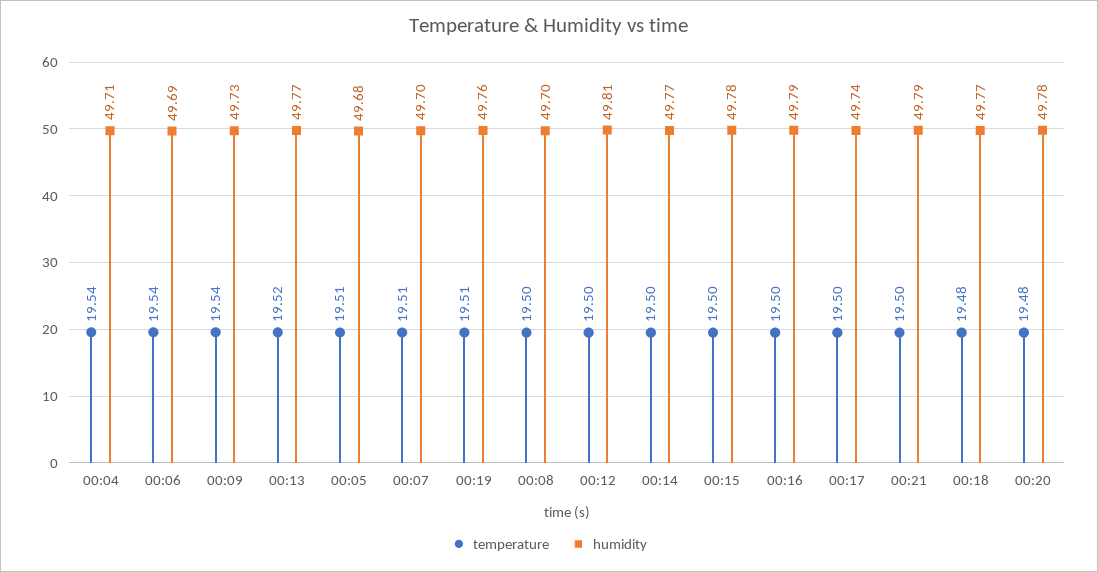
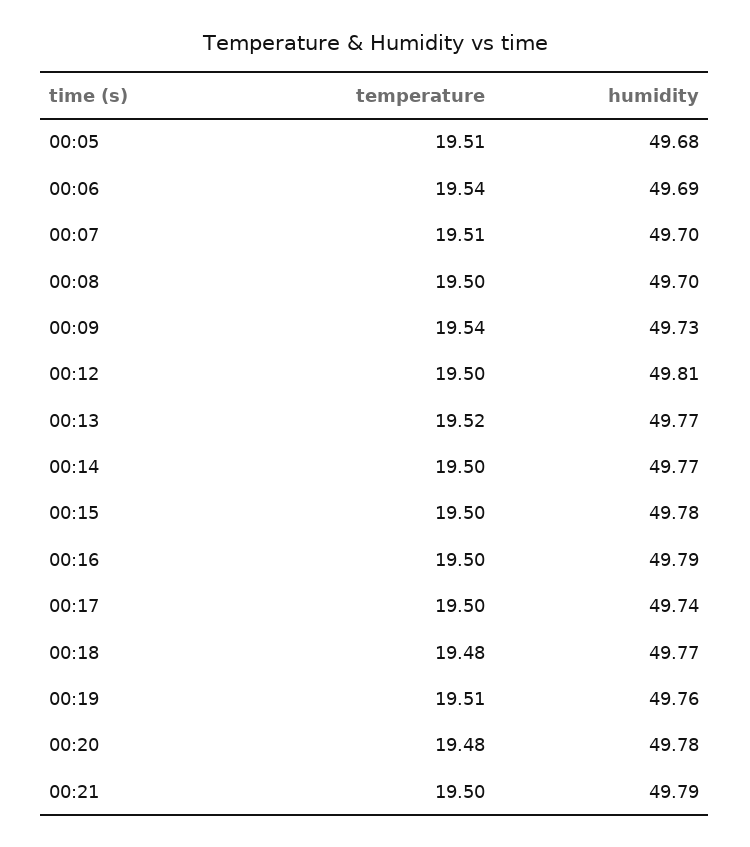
  {
    "temperature": {
-     "00:04": 19.54,
      "00:06": 19.54,
      "00:09": 19.54,
      "00:13": 19.52,
      "00:05": 19.51,
      "00:07": 19.51,
      "00:19": 19.51,
      "00:08": 19.5,
      "00:12": 19.5,
      "00:14": 19.5,
      "00:15": 19.5,
      "00:16": 19.5,
      "00:17": 19.5,
      "00:21": 19.5,
      "00:18": 19.48,
      "00:20": 19.48
    },
    "humidity": {
-     "00:04": 49.71,
      "00:06": 49.69,
      "00:09": 49.73,
      "00:13": 49.77,
      "00:05": 49.68,
      "00:07": 49.7,
      "00:19": 49.76,
      "00:08": 49.7,
      "00:12": 49.81,
      "00:14": 49.77,
      "00:15": 49.78,
      "00:16": 49.79,
      "00:17": 49.74,
      "00:21": 49.79,
      "00:18": 49.77,
      "00:20": 49.78
    }
  }

